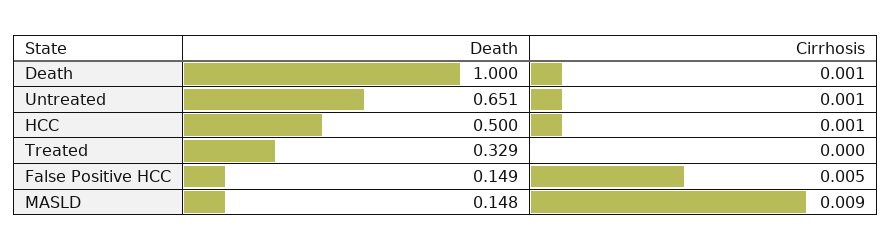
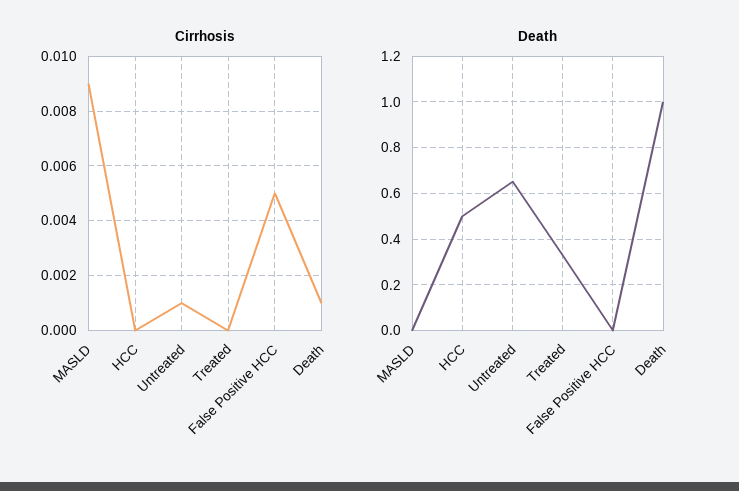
  {
    "Death": {
      "Death": 1,
      "Untreated": 0.651,
      "HCC": 0.5,
      "Treated": 0.329,
-     "False Positive HCC": 0.149,
+     "False Positive HCC": 0,
-     "MASLD": 0.148
+     "MASLD": 0
    },
    "Cirrhosis": {
      "Death": 0.001,
      "Untreated": 0.001,
-     "HCC": 0.001,
+     "HCC": 0,
      "Treated": 0,
      "False Positive HCC": 0.005,
      "MASLD": 0.009
    }
  }

